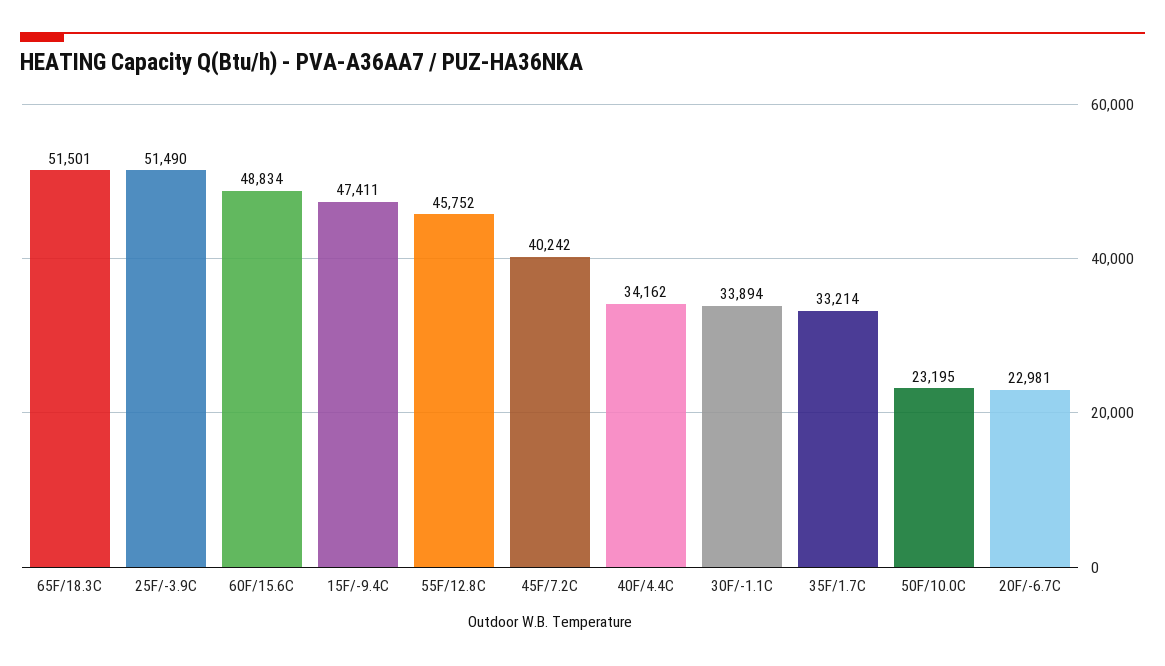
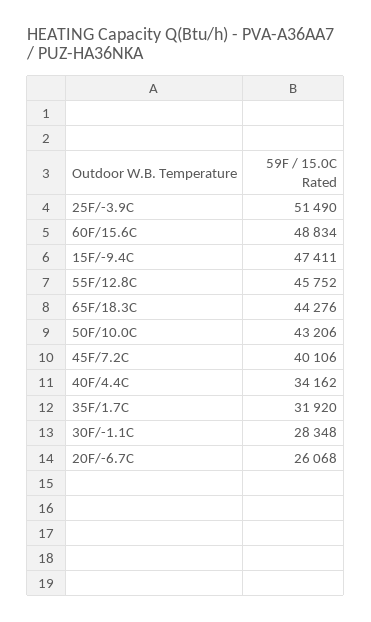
  {
-   "65F/18.3C": 51501,
+   "65F/18.3C": 44276,
    "25F/-3.9C": 51490,
    "60F/15.6C": 48834,
    "15F/-9.4C": 47411,
    "55F/12.8C": 45752,
-   "45F/7.2C": 40242,
+   "45F/7.2C": 40106,
    "40F/4.4C": 34162,
-   "30F/-1.1C": 33894,
+   "30F/-1.1C": 28348,
-   "35F/1.7C": 33214,
+   "35F/1.7C": 31920,
-   "50F/10.0C": 23195,
+   "50F/10.0C": 43206,
-   "20F/-6.7C": 22981
+   "20F/-6.7C": 26068
  }

